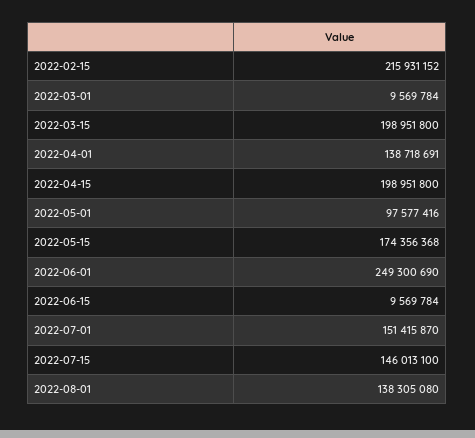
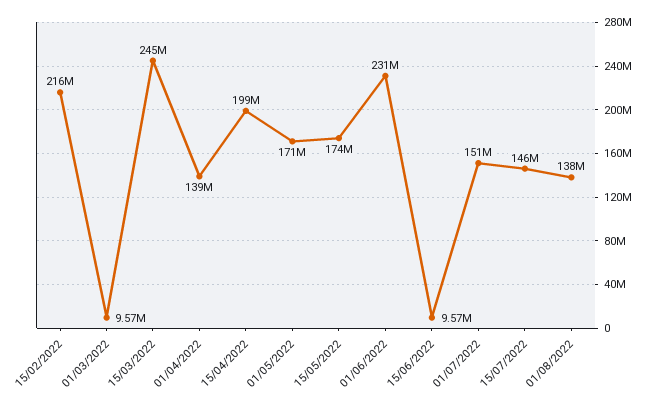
  {
    "2022-02-15": 215931152,
    "2022-03-01": 9569784,
-   "2022-03-15": 198951800,
+   "2022-03-15": 245000000,
    "2022-04-01": 138718691,
    "2022-04-15": 198951800,
-   "2022-05-01": 97577416,
+   "2022-05-01": 171000000,
    "2022-05-15": 174356368,
-   "2022-06-01": 249300690,
+   "2022-06-01": 231000000,
    "2022-06-15": 9569784,
    "2022-07-01": 151415870,
    "2022-07-15": 146013100,
    "2022-08-01": 138305080
  }

